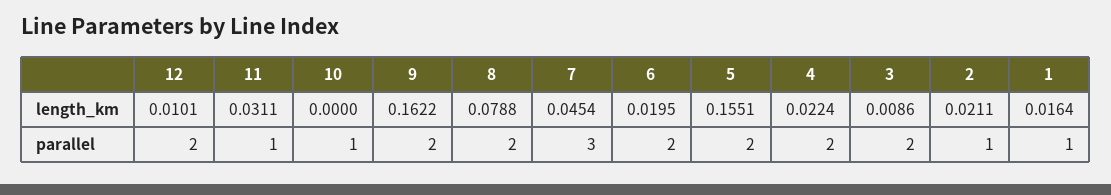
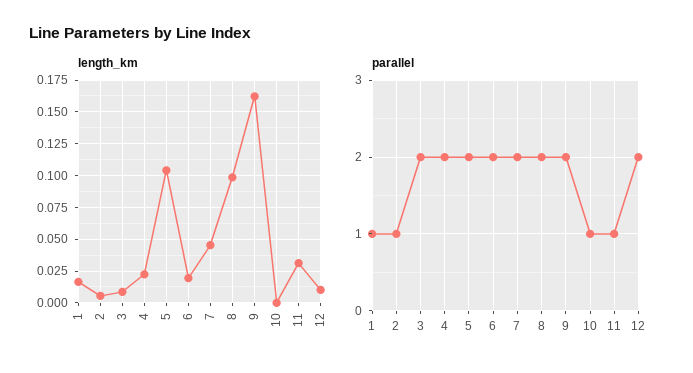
  {
    "length_km": {
      "12": 0.0101,
      "11": 0.0311,
      "10": 0,
      "9": 0.1622,
-     "8": 0.0788,
+     "8": 0.1,
      "7": 0.0454,
      "6": 0.0195,
-     "5": 0.1551,
+     "5": 0.105,
      "4": 0.0224,
      "3": 0.0086,
-     "2": 0.0211,
+     "2": 0.005,
      "1": 0.0164
    },
    "parallel": {
      "12": 2,
      "11": 1,
      "10": 1,
      "9": 2,
      "8": 2,
-     "7": 3,
+     "7": 2,
      "6": 2,
      "5": 2,
      "4": 2,
      "3": 2,
      "2": 1,
      "1": 1
    }
  }

